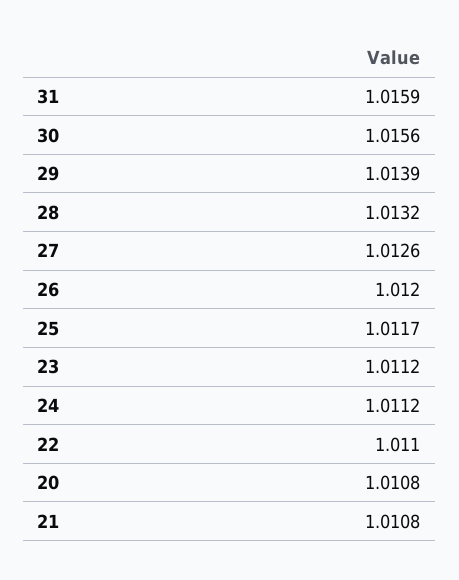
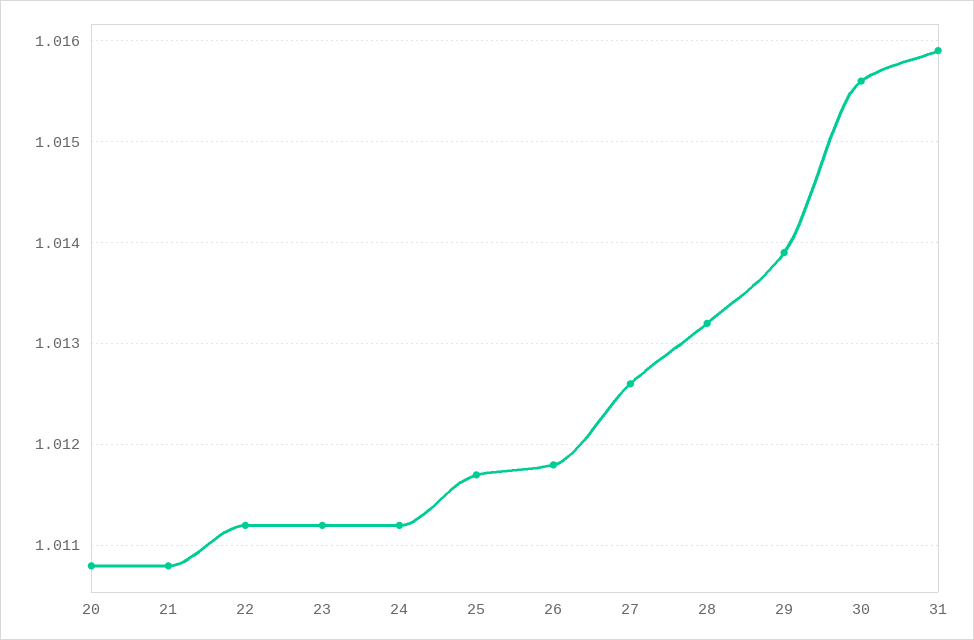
  {
    "31": 1.0159,
    "30": 1.0156,
    "29": 1.0139,
    "28": 1.0132,
    "27": 1.0126,
-   "26": 1.012,
+   "26": 1.0118,
    "25": 1.0117,
    "23": 1.0112,
    "24": 1.0112,
-   "22": 1.011,
+   "22": 1.0112,
    "20": 1.0108,
    "21": 1.0108
  }

